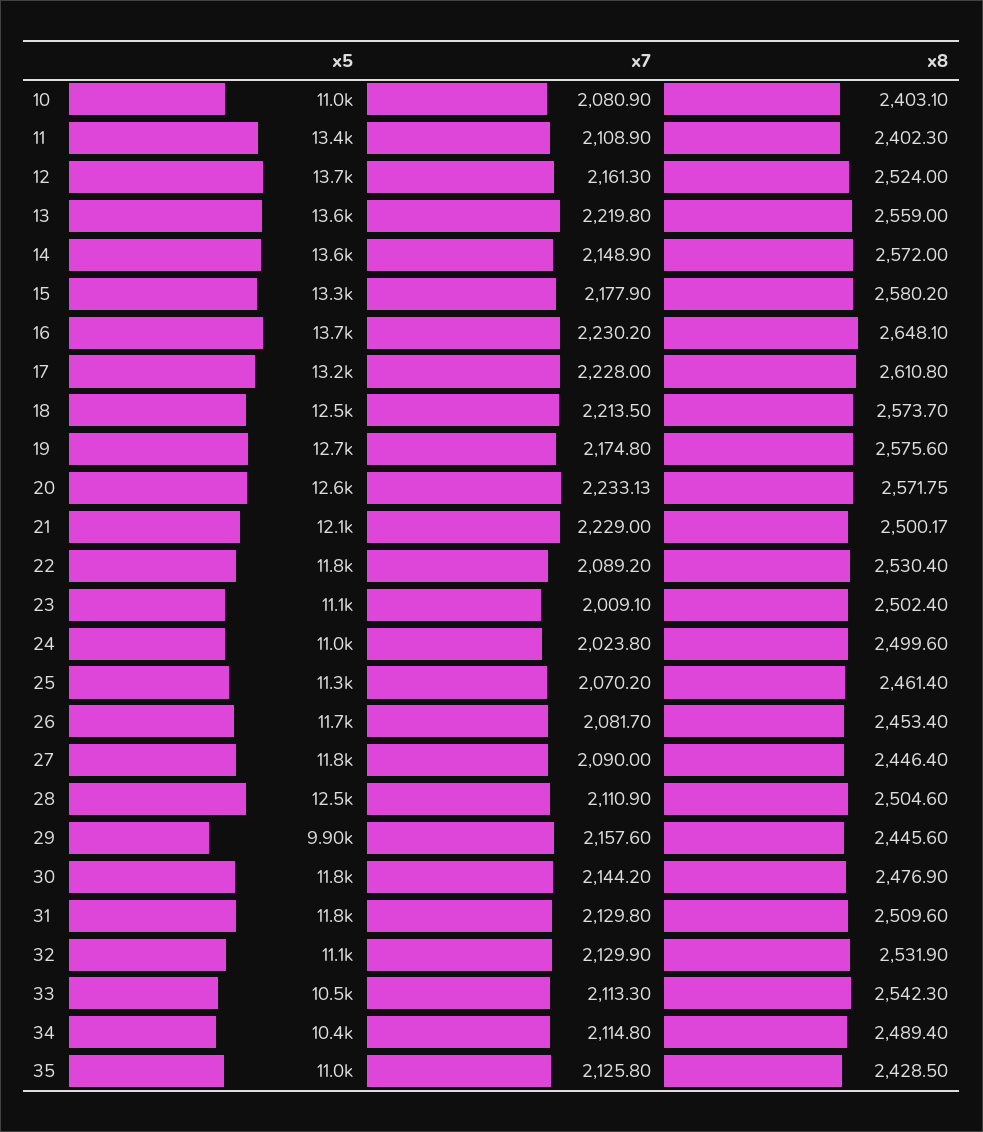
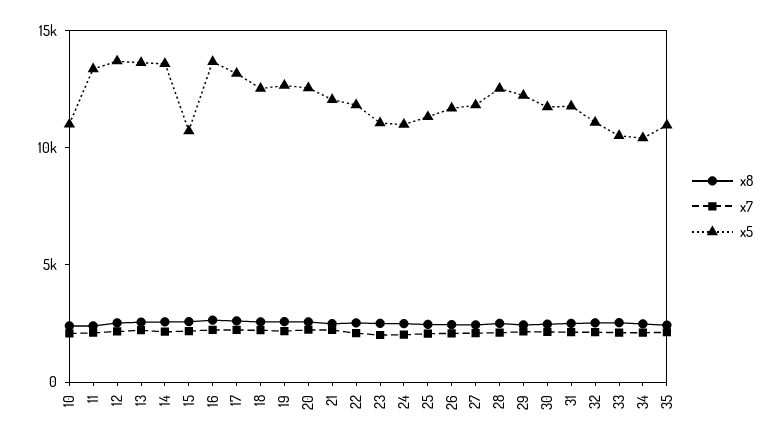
  {
    "x5": {
      "10": 11000,
      "11": 13400,
      "12": 13700,
      "13": 13600,
      "14": 13600,
-     "15": 13300,
+     "15": 11000,
      "16": 13700,
      "17": 13200,
      "18": 12500,
      "19": 12700,
      "20": 12600,
      "21": 12100,
      "22": 11800,
      "23": 11100,
      "24": 11000,
      "25": 11300,
      "26": 11700,
      "27": 11800,
      "28": 12500,
-     "29": 9900,
+     "29": 12000,
      "30": 11800,
      "31": 11800,
      "32": 11100,
      "33": 10500,
      "34": 10400,
      "35": 11000
    },
    "x7": {
      "10": 2080.9,
      "11": 2108.9,
      "12": 2161.3,
      "13": 2219.8,
      "14": 2148.9,
      "15": 2177.9,
      "16": 2230.2,
      "17": 2228,
      "18": 2213.5,
      "19": 2174.8,
      "20": 2233.13,
      "21": 2229,
      "22": 2089.2,
      "23": 2009.1,
      "24": 2023.8,
      "25": 2070.2,
      "26": 2081.7,
      "27": 2090,
      "28": 2110.9,
      "29": 2157.6,
      "30": 2144.2,
      "31": 2129.8,
      "32": 2129.9,
      "33": 2113.3,
      "34": 2114.8,
      "35": 2125.8
    },
    "x8": {
      "10": 2403.1,
      "11": 2402.3,
      "12": 2524,
      "13": 2559,
      "14": 2572,
      "15": 2580.2,
      "16": 2648.1,
      "17": 2610.8,
      "18": 2573.7,
      "19": 2575.6,
      "20": 2571.75,
      "21": 2500.17,
      "22": 2530.4,
      "23": 2502.4,
      "24": 2499.6,
      "25": 2461.4,
      "26": 2453.4,
      "27": 2446.4,
      "28": 2504.6,
      "29": 2445.6,
      "30": 2476.9,
      "31": 2509.6,
      "32": 2531.9,
      "33": 2542.3,
      "34": 2489.4,
      "35": 2428.5
    }
  }

